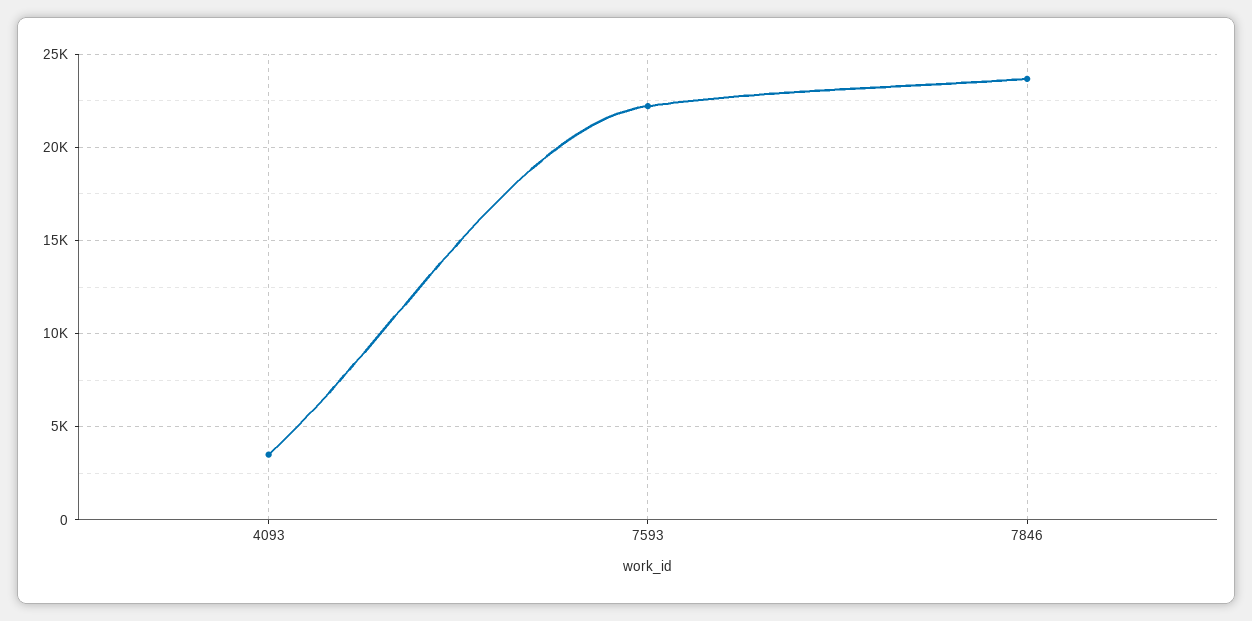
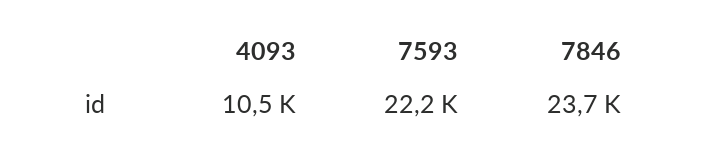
  {
-   "4093": 3500,
+   "4093": 10500,
    "7593": 22200,
    "7846": 23700
  }

